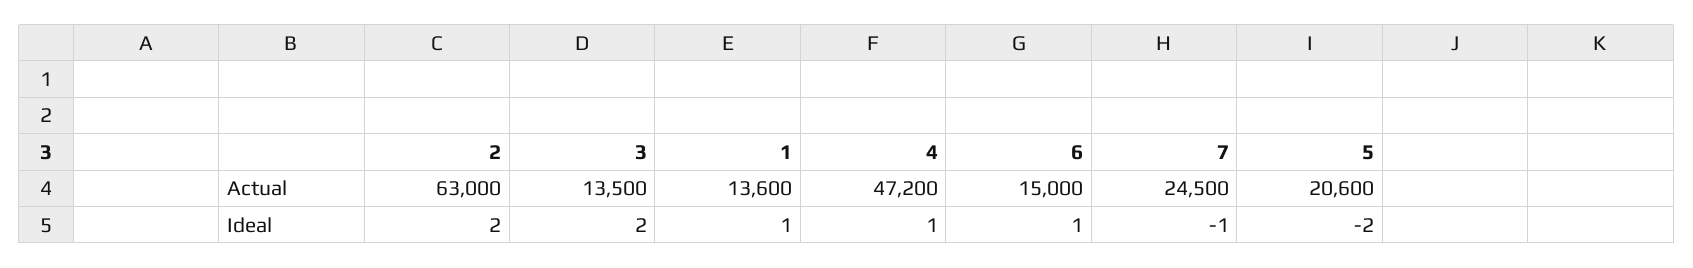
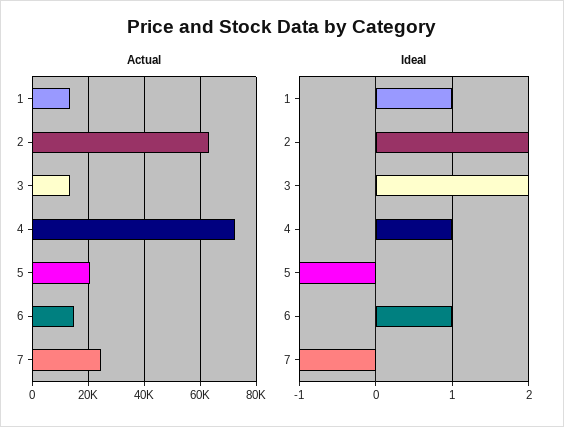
  {
    "Actual": {
      "2": 63000,
      "3": 13500,
      "1": 13600,
-     "4": 47200,
+     "4": 72500,
      "6": 15000,
      "7": 24500,
      "5": 20600
    },
    "Ideal": {
      "2": 2,
      "3": 2,
      "1": 1,
      "4": 1,
      "6": 1,
      "7": -1,
-     "5": -2
+     "5": -1
    }
  }

